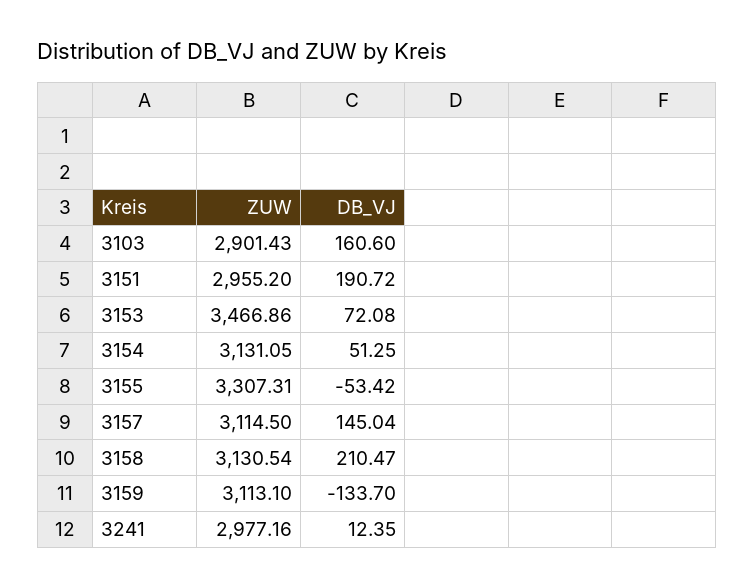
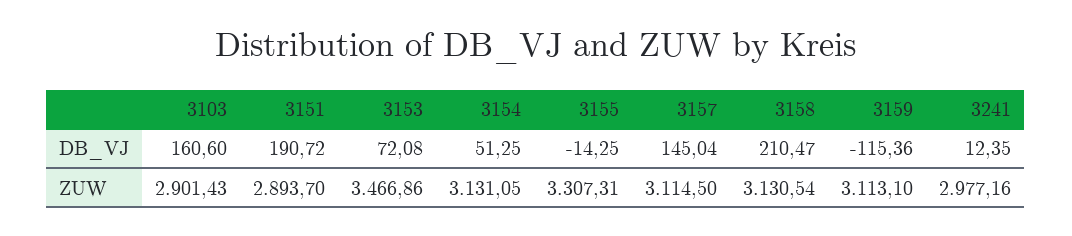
  {
    "ZUW": {
      "3103": 2901.43,
-     "3151": 2955.2,
+     "3151": 2893.7,
      "3153": 3466.86,
      "3154": 3131.05,
      "3155": 3307.31,
      "3157": 3114.5,
      "3158": 3130.54,
      "3159": 3113.1,
      "3241": 2977.16
    },
    "DB_VJ": {
      "3103": 160.6,
      "3151": 190.72,
      "3153": 72.08,
      "3154": 51.25,
-     "3155": -53.42,
+     "3155": -14.25,
      "3157": 145.04,
      "3158": 210.47,
-     "3159": -133.7,
+     "3159": -115.36,
      "3241": 12.35
    }
  }

